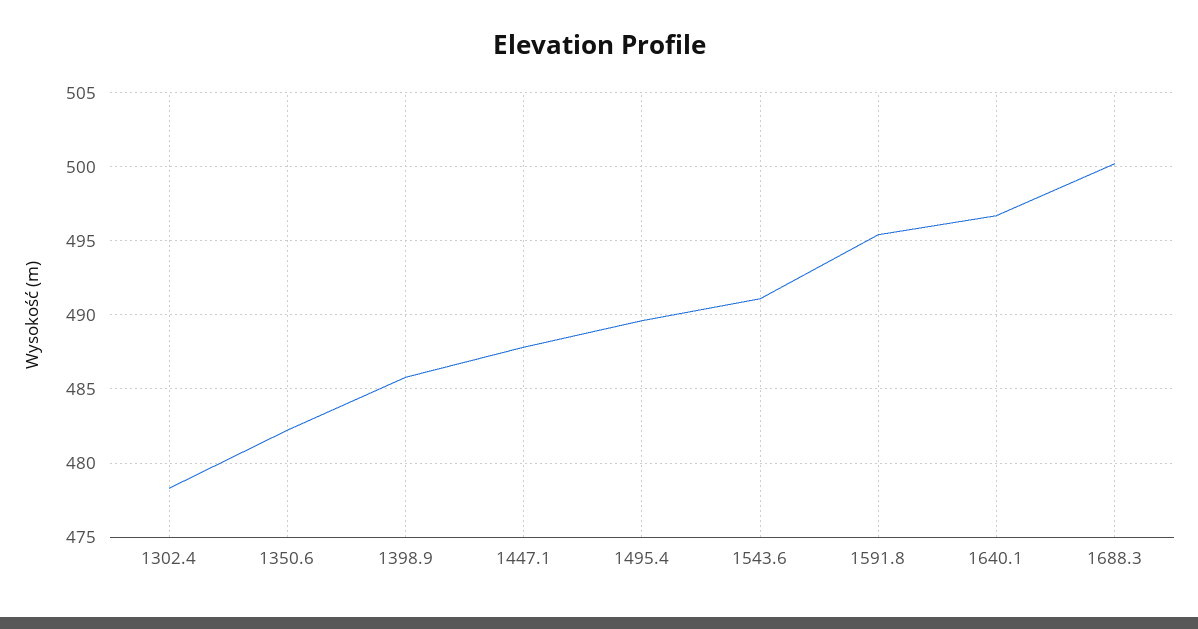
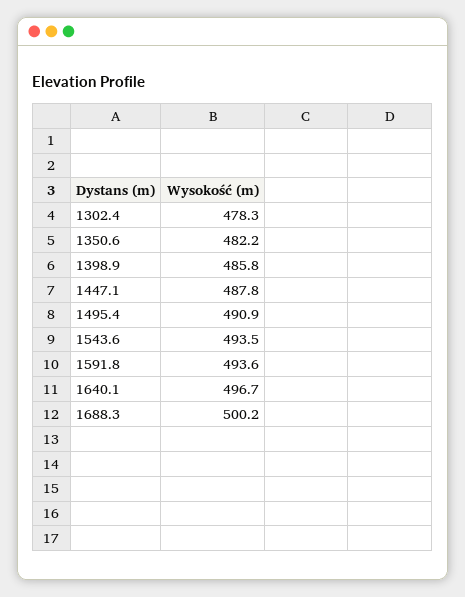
  {
    "1302.4": 478.3,
    "1350.6": 482.2,
    "1398.9": 485.8,
    "1447.1": 487.8,
-   "1495.4": 489.5,
+   "1495.4": 490.9,
-   "1543.6": 491,
+   "1543.6": 493.5,
-   "1591.8": 495.5,
+   "1591.8": 493.6,
    "1640.1": 496.7,
    "1688.3": 500.2
  }

